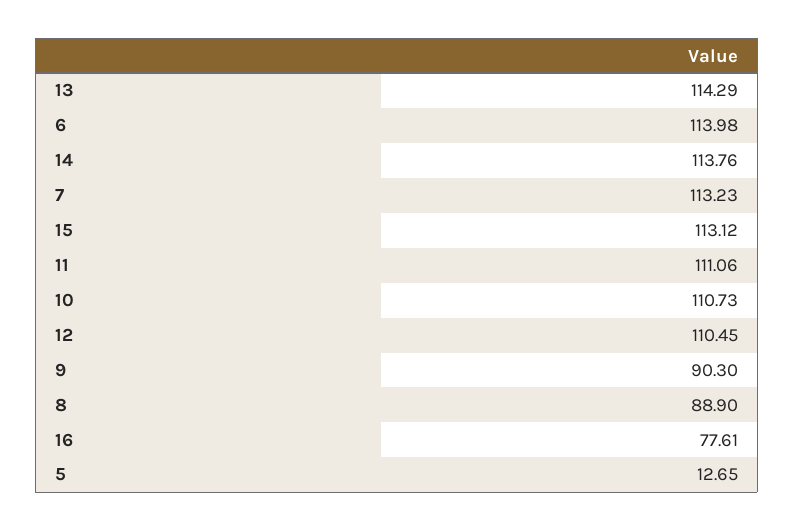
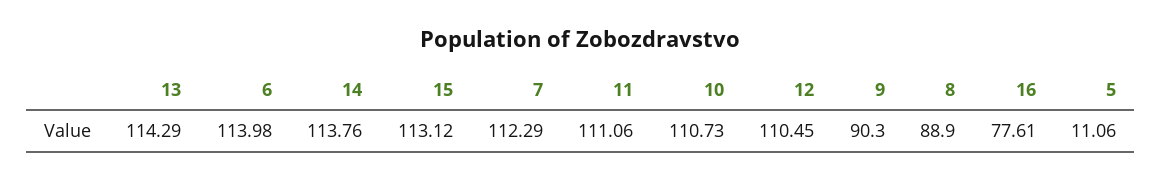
  {
    "13": 114.29,
    "6": 113.98,
    "14": 113.76,
-   "7": 113.23,
+   "7": 112.29,
    "15": 113.12,
    "11": 111.06,
    "10": 110.73,
    "12": 110.45,
    "9": 90.3,
    "8": 88.9,
    "16": 77.61,
-   "5": 12.65
+   "5": 11.06
  }

